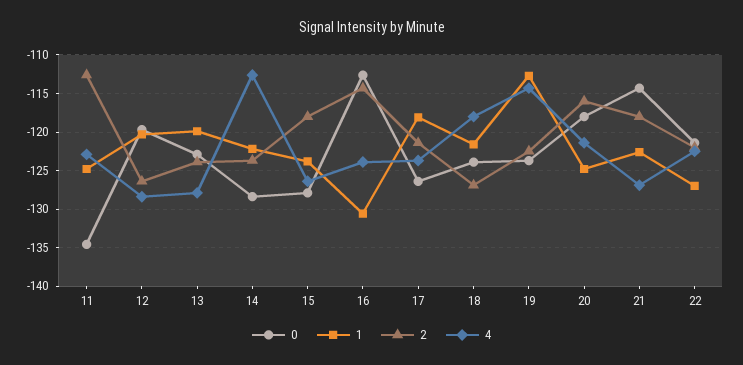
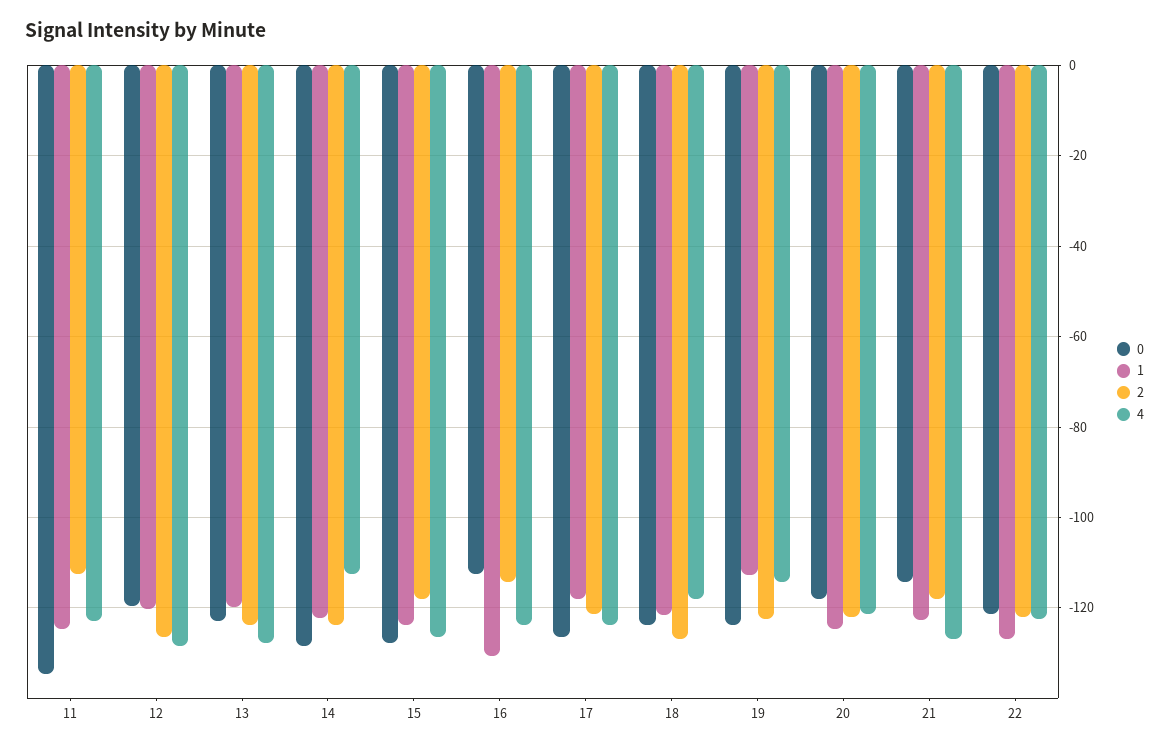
  {
    "0": {
      "11": -135,
      "12": -120,
      "13": -123,
      "14": -128,
      "15": -128,
      "16": -113,
      "17": -126,
      "18": -124,
      "19": -124,
      "20": -118,
      "21": -114,
      "22": -121
    },
    "1": {
      "11": -125,
      "12": -120,
      "13": -120,
      "14": -122,
      "15": -124,
      "16": -131,
      "17": -118,
      "18": -122,
      "19": -113,
      "20": -125,
      "21": -123,
      "22": -127
    },
    "2": {
      "11": -113,
      "12": -126,
      "13": -124,
      "14": -124,
      "15": -118,
      "16": -114,
      "17": -121,
      "18": -127,
      "19": -123,
-     "20": -116,
+     "20": -122,
      "21": -118,
      "22": -122
    },
    "4": {
      "11": -123,
      "12": -128,
      "13": -128,
      "14": -113,
      "15": -126,
      "16": -124,
      "17": -124,
      "18": -118,
      "19": -114,
      "20": -121,
      "21": -127,
      "22": -123
    }
  }

